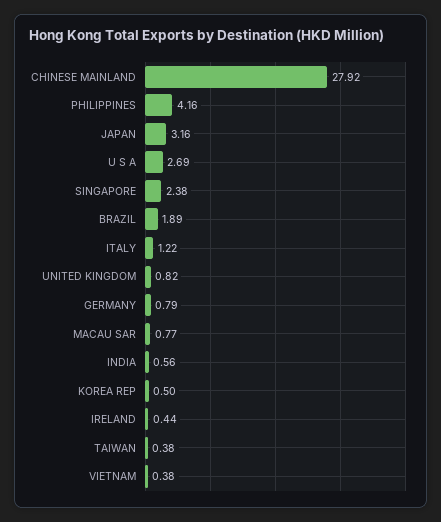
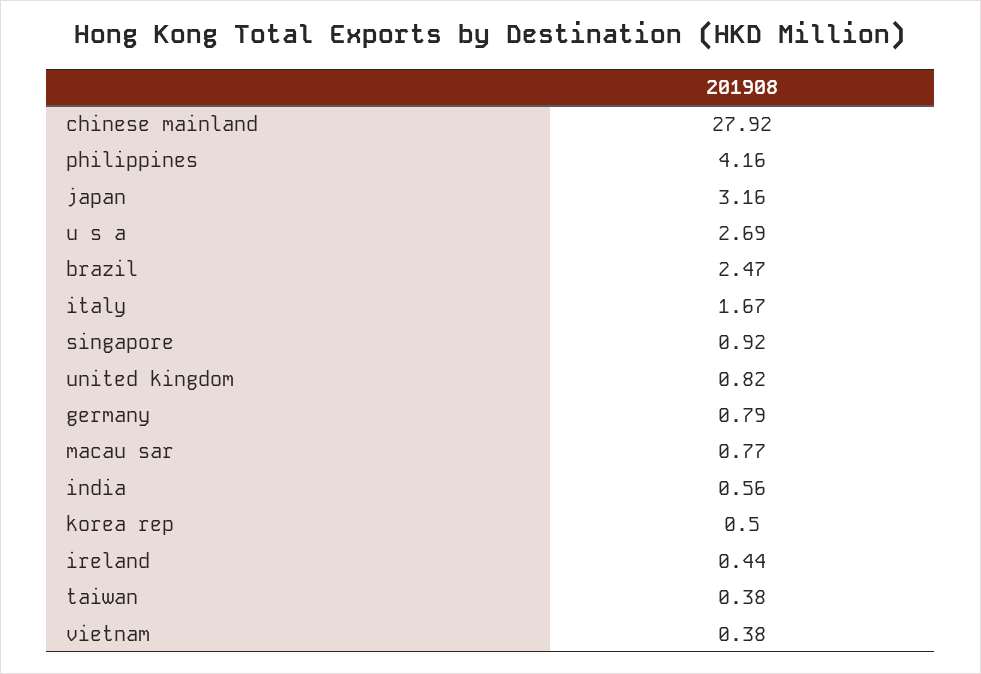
  {
    "CHINESE MAINLAND": 27.92,
    "PHILIPPINES": 4.16,
    "JAPAN": 3.16,
    "U S A": 2.69,
-   "SINGAPORE": 2.38,
+   "SINGAPORE": 0.92,
-   "BRAZIL": 1.89,
+   "BRAZIL": 2.47,
-   "ITALY": 1.22,
+   "ITALY": 1.67,
    "UNITED KINGDOM": 0.82,
    "GERMANY": 0.79,
    "MACAU SAR": 0.77,
    "INDIA": 0.56,
    "KOREA REP": 0.5,
    "IRELAND": 0.44,
    "TAIWAN": 0.38,
    "VIETNAM": 0.38
  }

